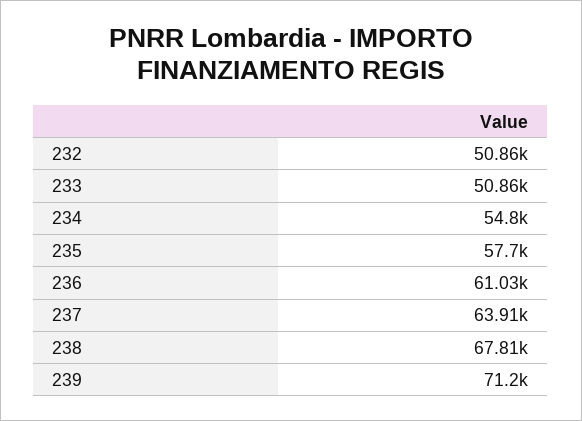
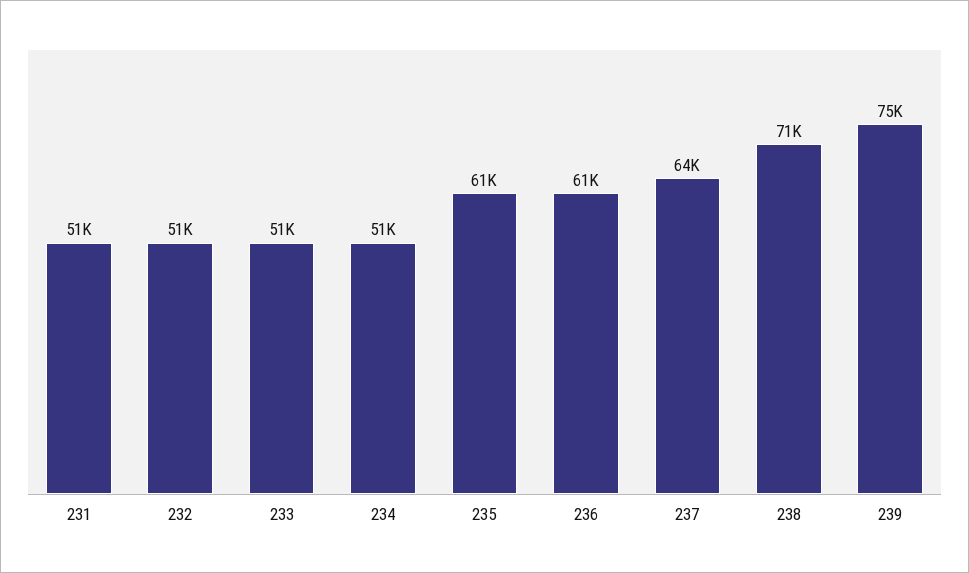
  {
    "232": 50860,
    "233": 50860,
-   "234": 54800,
+   "234": 51000,
-   "235": 57700,
+   "235": 61000,
    "236": 61030,
    "237": 63910,
-   "238": 67810,
+   "238": 71000,
-   "239": 71200
+   "239": 75000,
+   "231": 51000
  }

